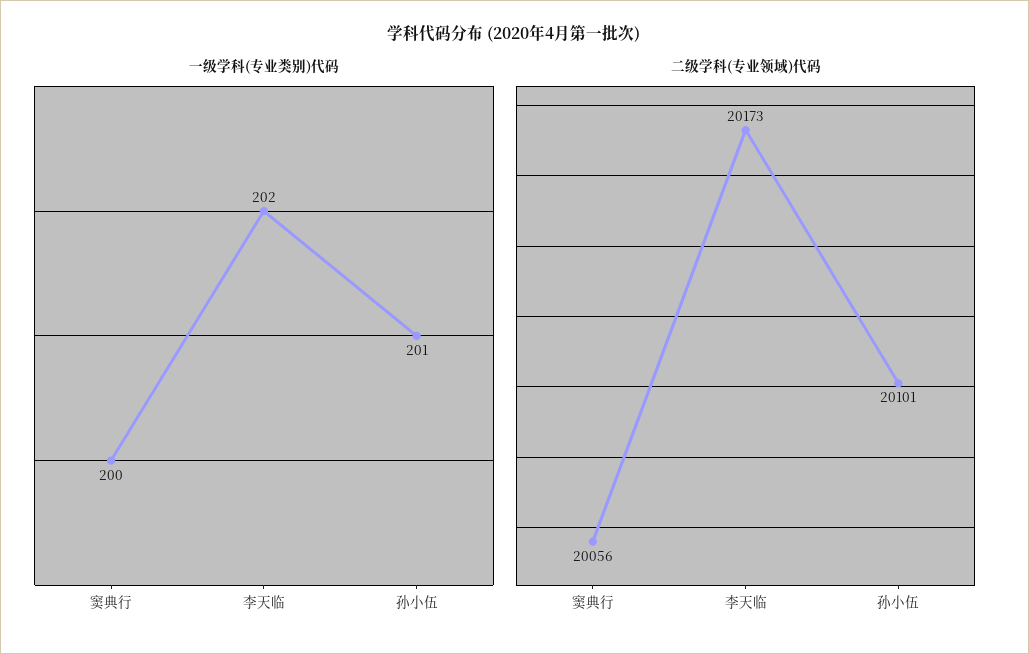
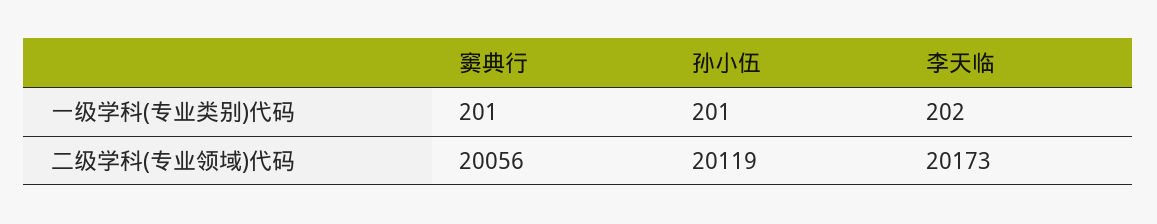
  {
    "一级学科(专业类别)代码": {
-     "窦典行": 200,
+     "窦典行": 201,
      "李天临": 202,
      "孙小伍": 201
    },
    "二级学科(专业领域)代码": {
      "窦典行": 20056,
      "李天临": 20173,
-     "孙小伍": 20101
+     "孙小伍": 20119
    }
  }

